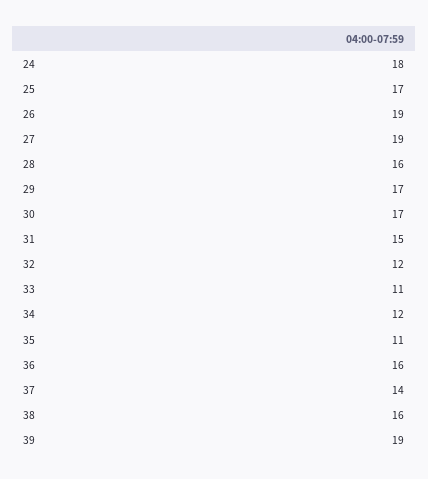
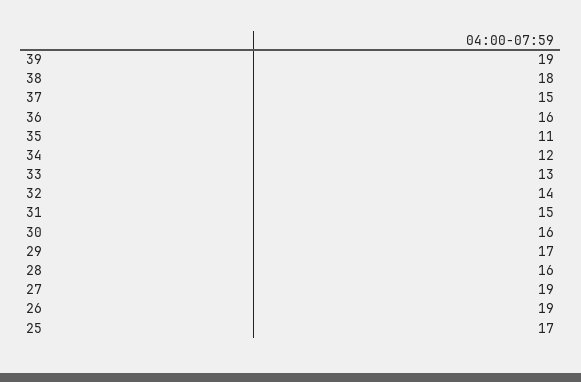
  {
-   "24": 18,
    "25": 17,
    "26": 19,
    "27": 19,
    "28": 16,
    "29": 17,
-   "30": 17,
+   "30": 16,
    "31": 15,
-   "32": 12,
+   "32": 14,
-   "33": 11,
+   "33": 13,
    "34": 12,
    "35": 11,
    "36": 16,
-   "37": 14,
+   "37": 15,
-   "38": 16,
+   "38": 18,
    "39": 19
  }

